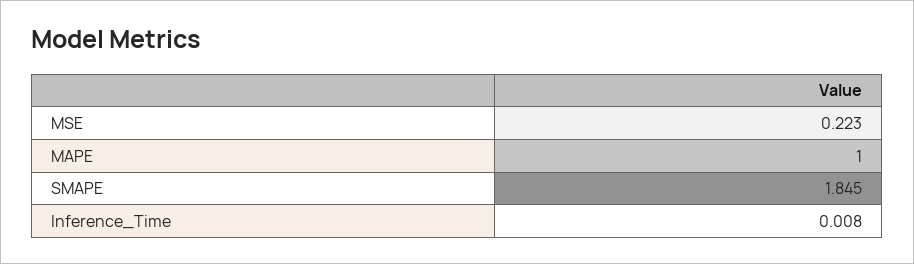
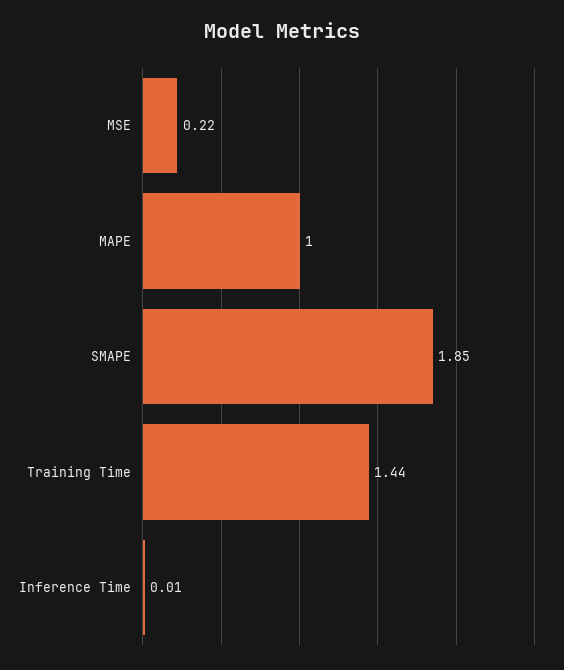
  {
    "MSE": 0.223,
    "MAPE": 1,
    "SMAPE": 1.845,
-   "Inference_Time": 0.008
+   "Inference_Time": 0.008,
+   "Training Time": 1.44
  }

